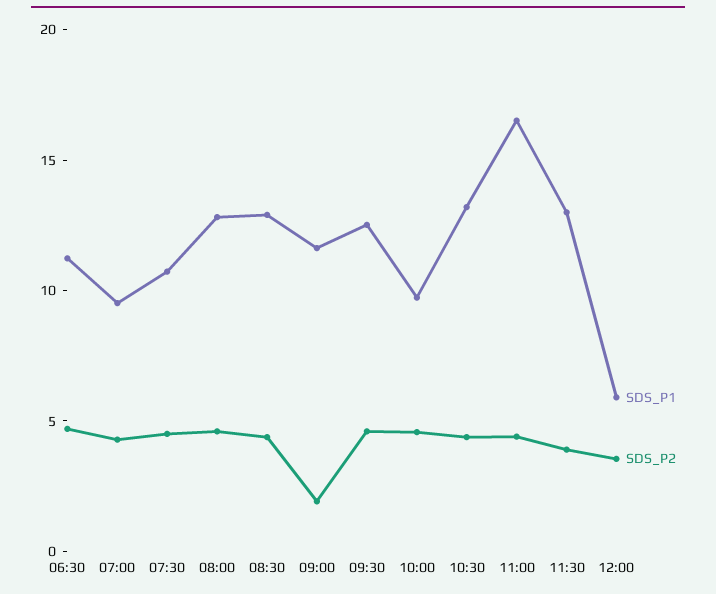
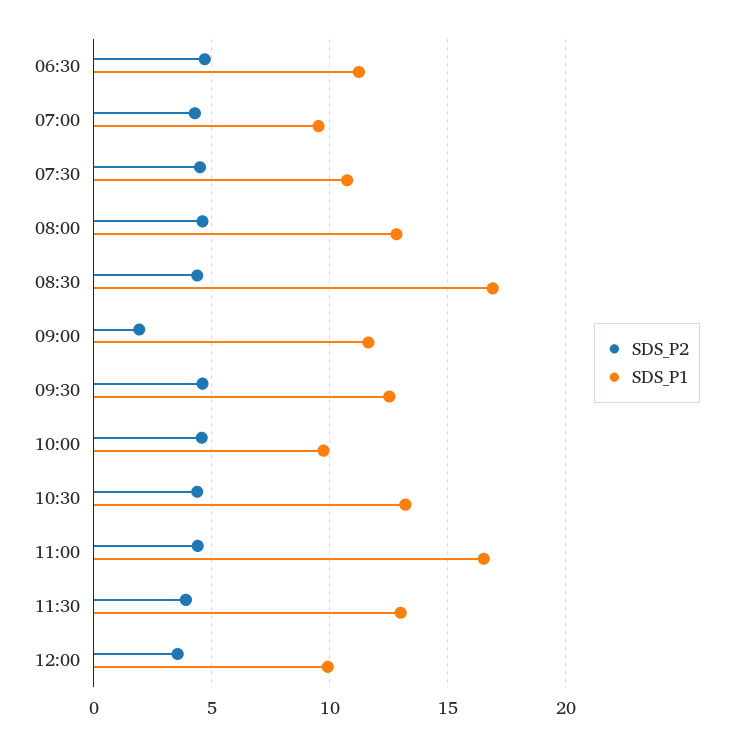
  {
    "SDS_P1": {
      "06:30": 11,
      "07:00": 9.5,
      "07:30": 10.5,
      "08:00": 13,
-     "08:30": 13,
+     "08:30": 17,
      "09:00": 11.5,
      "09:30": 12.5,
      "10:00": 9.5,
      "10:30": 13,
      "11:00": 16.5,
      "11:30": 13,
-     "12:00": 6
+     "12:00": 10
    },
    "SDS_P2": {
      "06:30": 4.5,
      "07:00": 4.5,
      "07:30": 4.5,
      "08:00": 4.5,
      "08:30": 4.5,
      "09:00": 2,
      "09:30": 4.5,
      "10:00": 4.5,
      "10:30": 4.5,
      "11:00": 4.5,
      "11:30": 4,
      "12:00": 3.5
    }
  }

